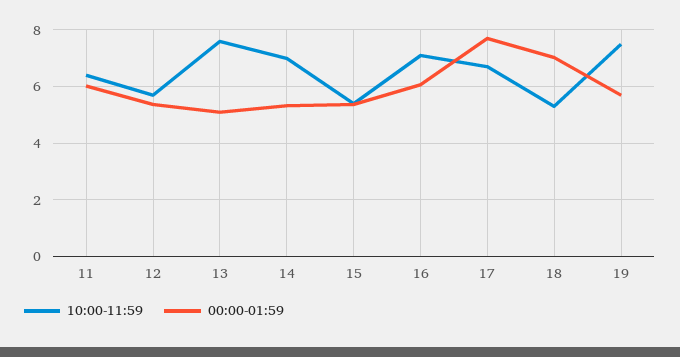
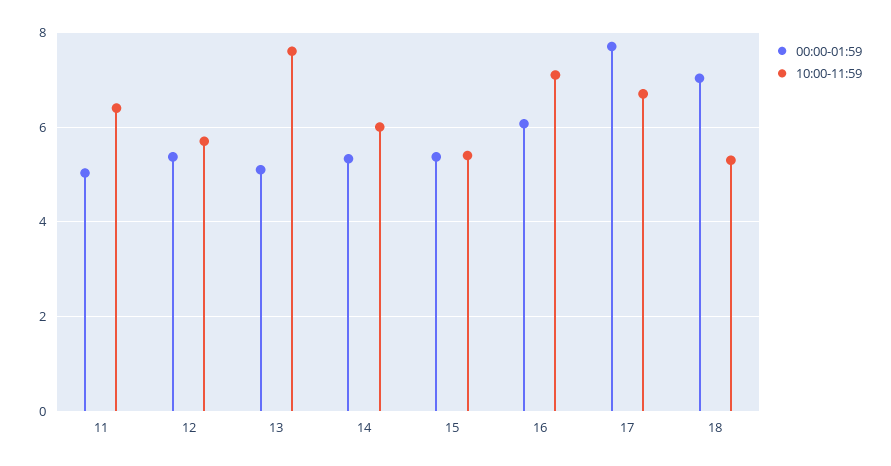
  {
    "10:00-11:59": {
      "11": 6.4,
      "12": 5.8,
      "13": 7.6,
-     "14": 7,
+     "14": 6,
      "15": 5.4,
      "16": 7.2,
      "17": 6.8,
-     "18": 5.4,
+     "18": 5.4
-     "19": 7.5
    },
    "00:00-01:59": {
-     "11": 6,
+     "11": 5,
      "12": 5.4,
      "13": 5.2,
      "14": 5.4,
      "15": 5.4,
      "16": 6,
      "17": 7.8,
-     "18": 7,
+     "18": 7
-     "19": 5.75
    }
  }

